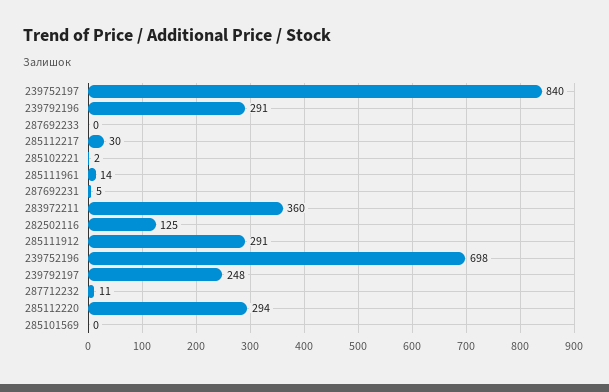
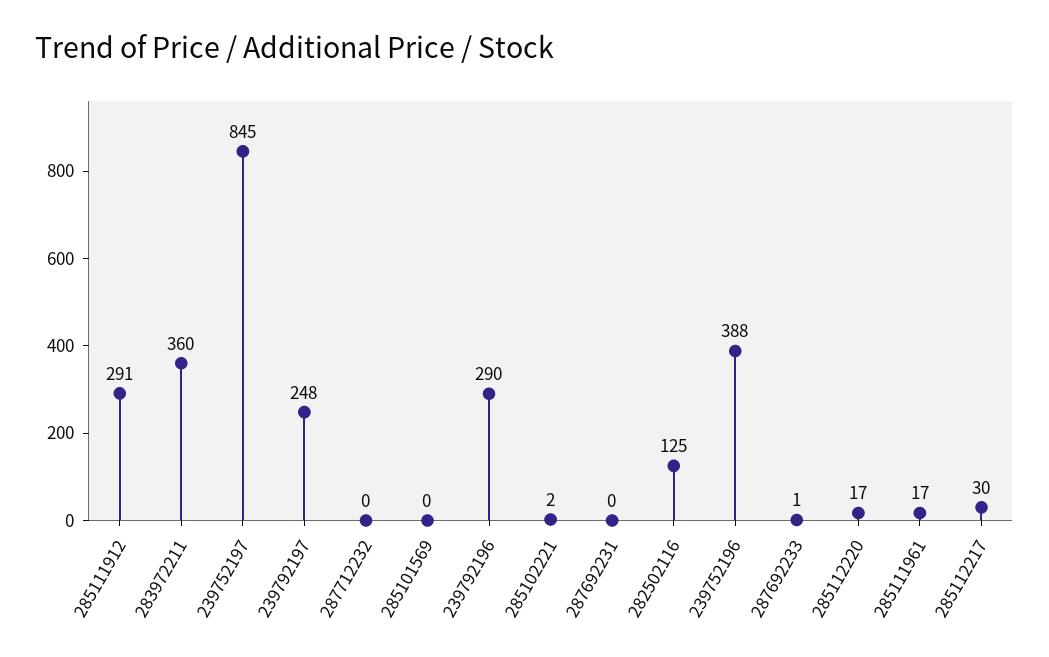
  {
-   "239752197": 840,
+   "239752197": 845,
-   "239792196": 291,
+   "239792196": 290,
-   "287692233": 0,
+   "287692233": 1,
    "285112217": 30,
    "285102221": 2,
-   "285111961": 14,
+   "285111961": 17,
-   "287692231": 5,
+   "287692231": 0,
    "283972211": 360,
    "282502116": 125,
    "285111912": 291,
-   "239752196": 698,
+   "239752196": 388,
    "239792197": 248,
-   "287712232": 11,
+   "287712232": 0,
-   "285112220": 294,
+   "285112220": 17,
    "285101569": 0
  }

